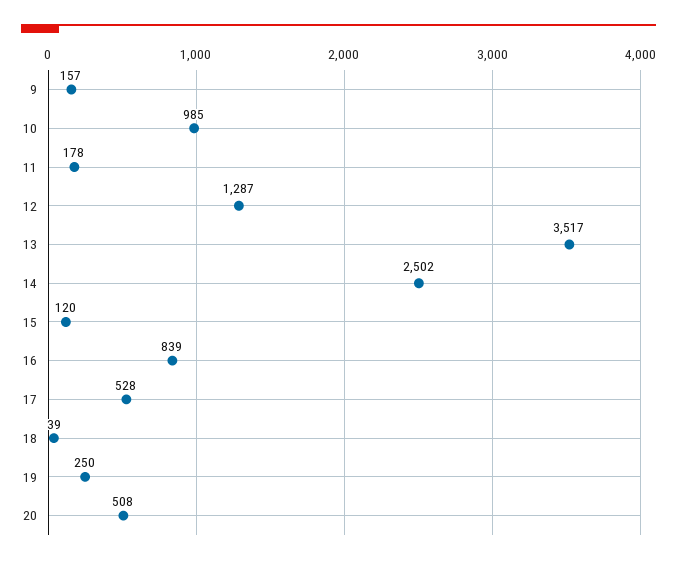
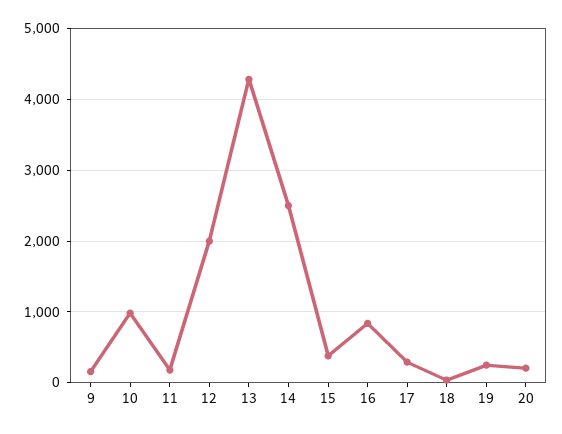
  {
    "9": 157,
    "10": 985,
    "11": 178,
-   "12": 1287,
+   "12": 2000,
-   "13": 3517,
+   "13": 4300,
    "14": 2502,
-   "15": 120,
+   "15": 400,
    "16": 839,
-   "17": 528,
+   "17": 300,
    "18": 39,
    "19": 250,
-   "20": 508
+   "20": 200
  }

